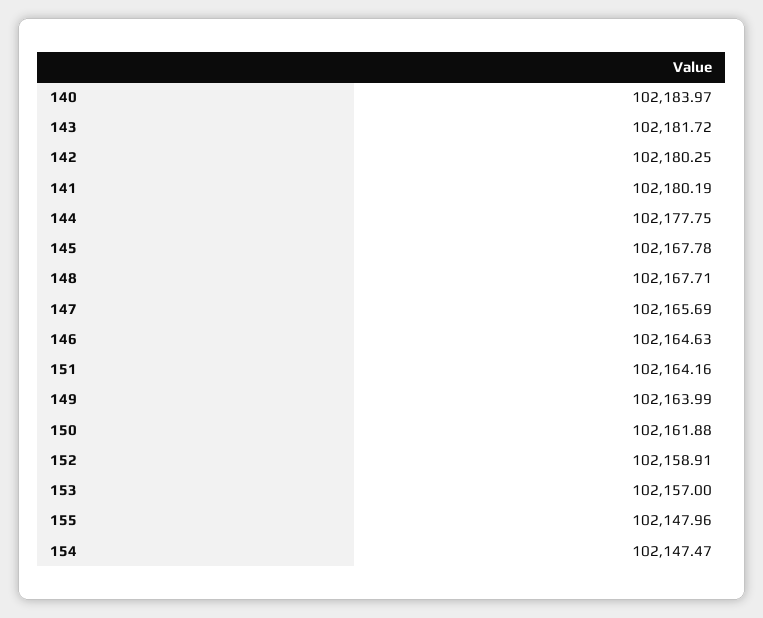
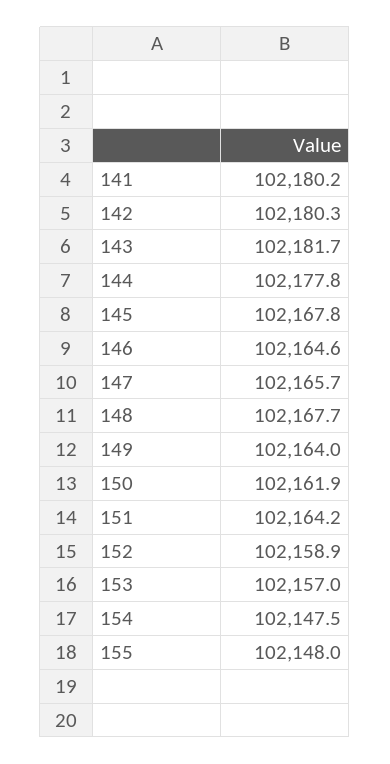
  {
-   "140": 102183.97,
    "143": 102181.72,
    "142": 102180.25,
    "141": 102180.19,
    "144": 102177.75,
    "145": 102167.78,
    "148": 102167.71,
    "147": 102165.69,
    "146": 102164.63,
    "151": 102164.16,
    "149": 102163.99,
    "150": 102161.88,
    "152": 102158.91,
    "153": 102157,
    "155": 102147.96,
    "154": 102147.47
  }

